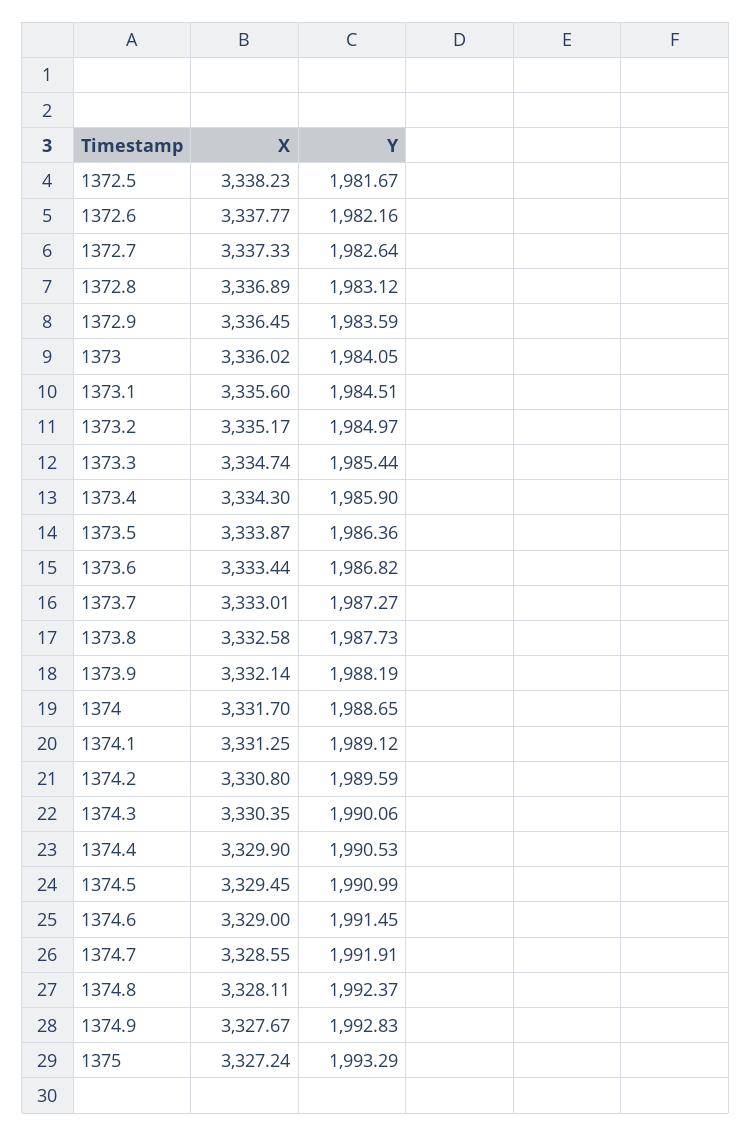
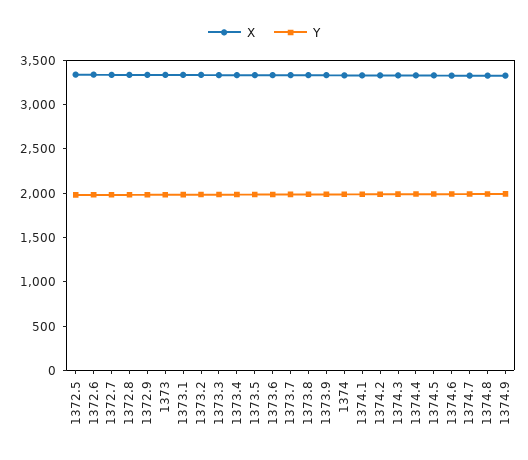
  {
    "X": {
      "1372.5": 3338.23,
      "1372.6": 3337.77,
      "1372.7": 3337.33,
      "1372.8": 3336.89,
      "1372.9": 3336.45,
      "1373": 3336.02,
      "1373.1": 3335.6,
      "1373.2": 3335.17,
      "1373.3": 3334.74,
      "1373.4": 3334.3,
      "1373.5": 3333.87,
      "1373.6": 3333.44,
      "1373.7": 3333.01,
      "1373.8": 3332.58,
      "1373.9": 3332.14,
      "1374": 3331.7,
      "1374.1": 3331.25,
      "1374.2": 3330.8,
      "1374.3": 3330.35,
      "1374.4": 3329.9,
      "1374.5": 3329.45,
      "1374.6": 3329,
      "1374.7": 3328.55,
      "1374.8": 3328.11,
-     "1374.9": 3327.67,
+     "1374.9": 3327.67
-     "1375": 3327.24
    },
    "Y": {
      "1372.5": 1981.67,
      "1372.6": 1982.16,
      "1372.7": 1982.64,
      "1372.8": 1983.12,
      "1372.9": 1983.59,
      "1373": 1984.05,
      "1373.1": 1984.51,
      "1373.2": 1984.97,
      "1373.3": 1985.44,
      "1373.4": 1985.9,
      "1373.5": 1986.36,
      "1373.6": 1986.82,
      "1373.7": 1987.27,
      "1373.8": 1987.73,
      "1373.9": 1988.19,
      "1374": 1988.65,
      "1374.1": 1989.12,
      "1374.2": 1989.59,
      "1374.3": 1990.06,
      "1374.4": 1990.53,
      "1374.5": 1990.99,
      "1374.6": 1991.45,
      "1374.7": 1991.91,
      "1374.8": 1992.37,
-     "1374.9": 1992.83,
+     "1374.9": 1992.83
-     "1375": 1993.29
    }
  }

